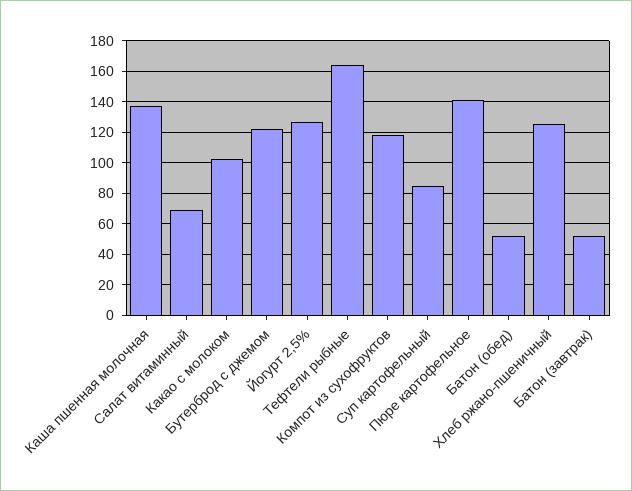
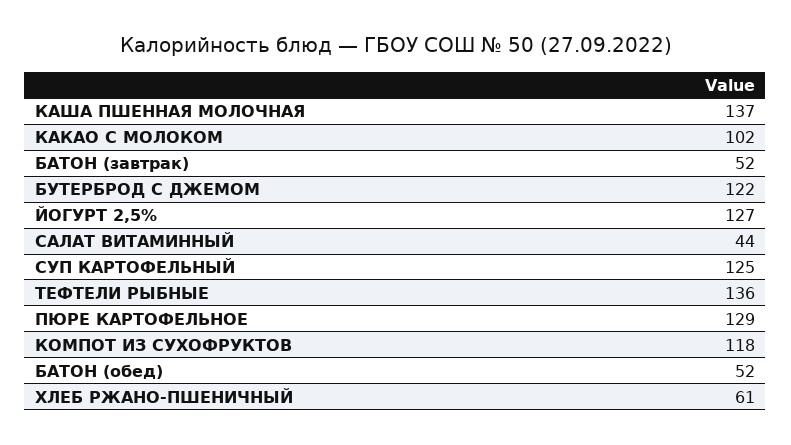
  {
    "Каша пшенная молочная": 137,
-   "Салат витаминный": 70,
+   "Салат витаминный": 44,
    "Какао с молоком": 102,
    "Бутерброд с джемом": 122,
    "Йогурт 2,5%": 127,
-   "Тефтели рыбные": 165,
+   "Тефтели рыбные": 136,
    "Компот из сухофруктов": 118,
-   "Суп картофельный": 85,
+   "Суп картофельный": 125,
-   "Пюре картофельное": 140,
+   "Пюре картофельное": 129,
    "Батон (обед)": 52,
-   "Хлеб ржано-пшеничный": 125,
+   "Хлеб ржано-пшеничный": 61,
    "Батон (завтрак)": 52
  }

